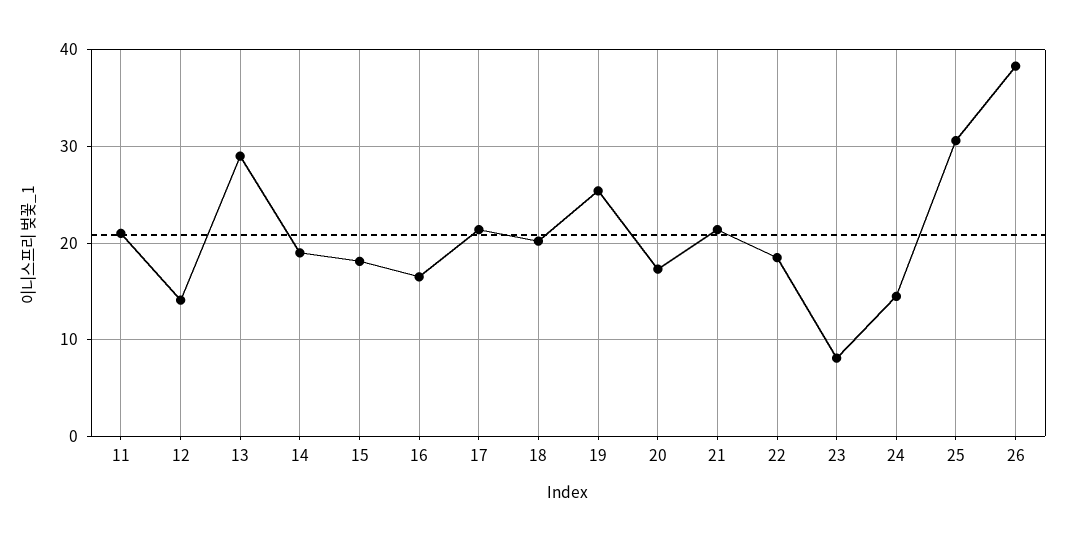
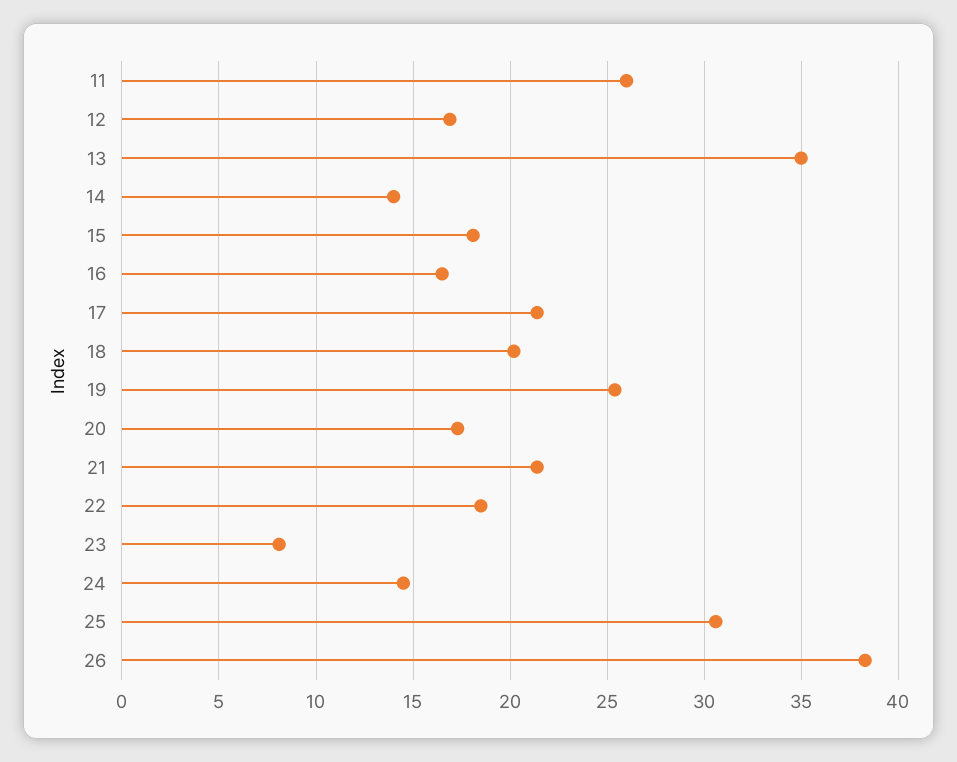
  {
-   "11": 21,
+   "11": 26,
-   "12": 14,
+   "12": 17,
-   "13": 29,
+   "13": 35,
-   "14": 19,
+   "14": 14,
    "15": 18,
    "16": 16.5,
    "17": 21.5,
    "18": 20,
    "19": 25.5,
    "20": 17.5,
    "21": 21.5,
    "22": 18.5,
    "23": 8,
    "24": 14.5,
    "25": 30.5,
    "26": 38.5
  }

